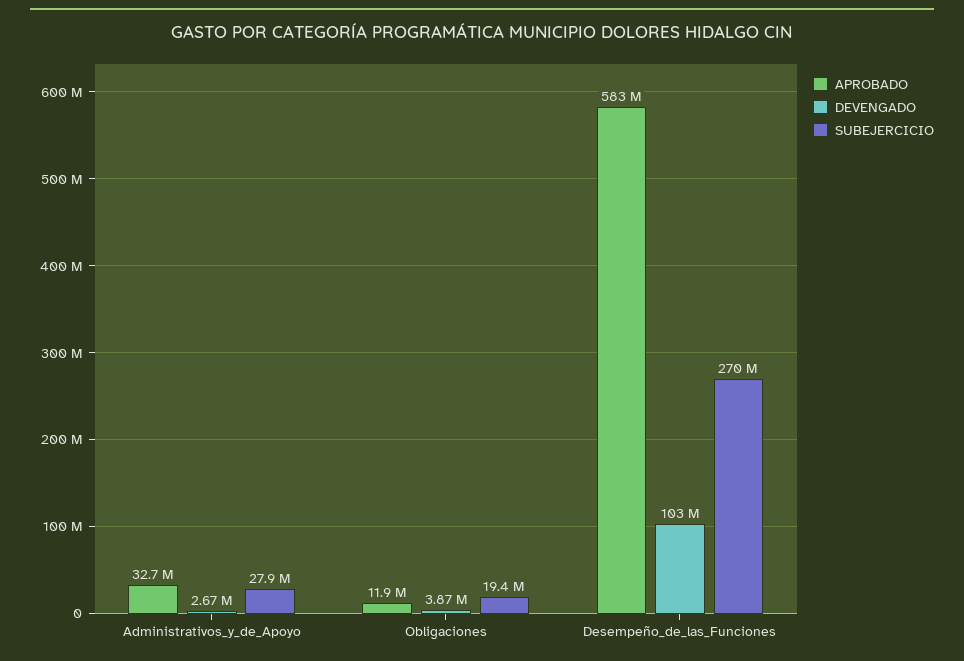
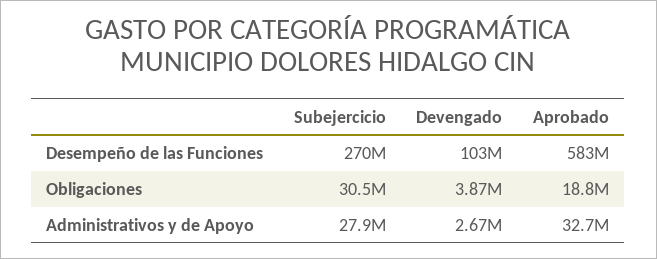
  {
    "APROBADO": {
      "Administrativos_y_de_Apoyo": 32700000,
-     "Obligaciones": 11900000,
+     "Obligaciones": 18800000,
      "Desempeño_de_las_Funciones": 583000000
    },
    "DEVENGADO": {
      "Administrativos_y_de_Apoyo": 2670000,
      "Obligaciones": 3870000,
      "Desempeño_de_las_Funciones": 103000000
    },
    "SUBEJERCICIO": {
      "Administrativos_y_de_Apoyo": 27900000,
-     "Obligaciones": 19400000,
+     "Obligaciones": 30500000,
      "Desempeño_de_las_Funciones": 270000000
    }
  }

